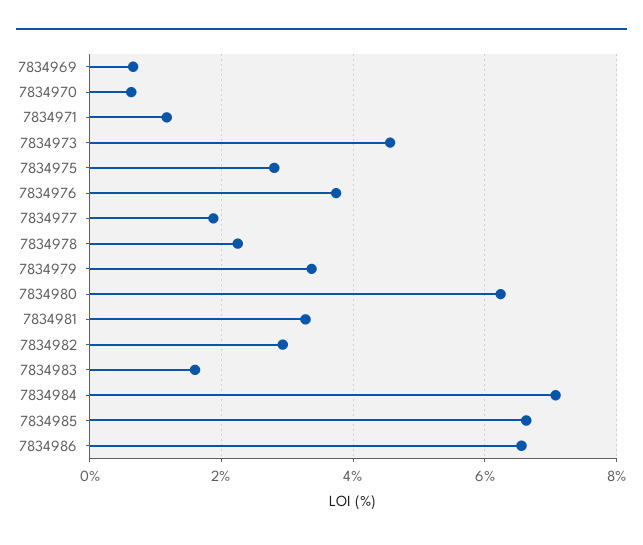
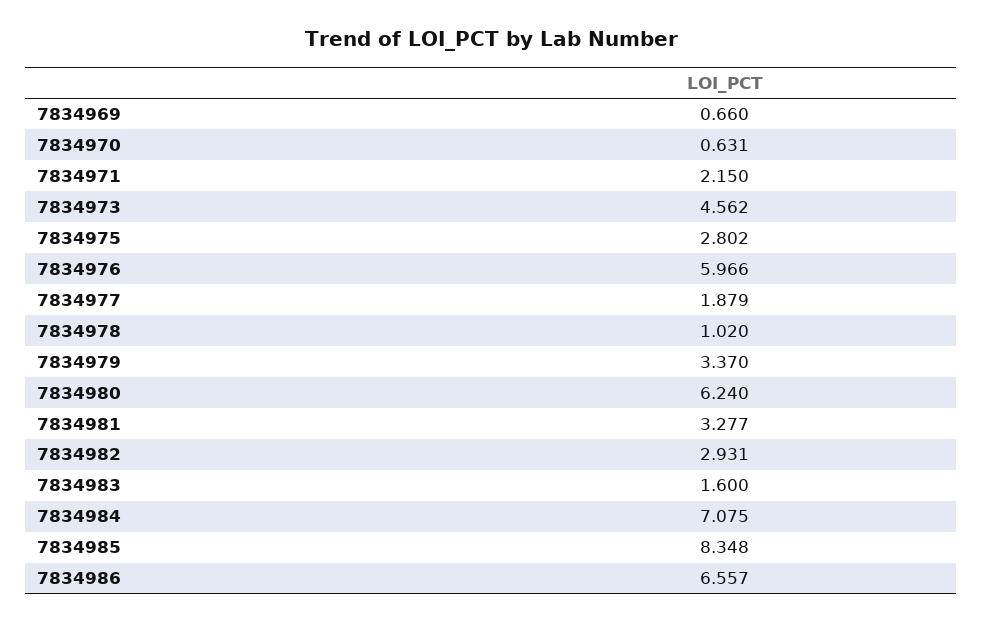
  {
    "7834969": 0.66,
    "7834970": 0.631,
-   "7834971": 1.2,
+   "7834971": 2.15,
    "7834973": 4.562,
    "7834975": 2.802,
-   "7834976": 3.8,
+   "7834976": 5.966,
    "7834977": 1.879,
-   "7834978": 2.2,
+   "7834978": 1.02,
    "7834979": 3.37,
    "7834980": 6.24,
    "7834981": 3.277,
    "7834982": 2.931,
    "7834983": 1.6,
    "7834984": 7.075,
-   "7834985": 6.6,
+   "7834985": 8.348,
    "7834986": 6.557
  }

